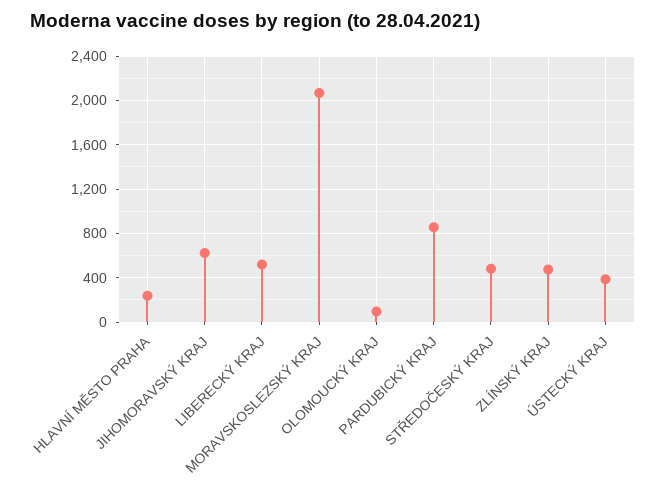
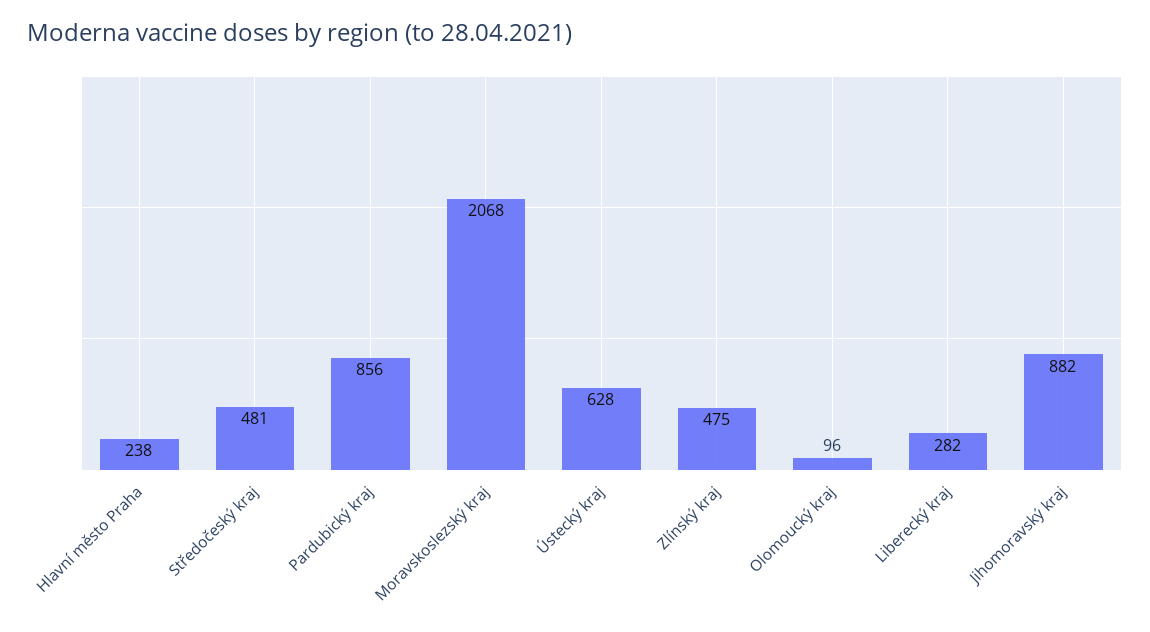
  {
    "HLAVNÍ MĚSTO PRAHA": 238,
-   "JIHOMORAVSKÝ KRAJ": 600,
+   "JIHOMORAVSKÝ KRAJ": 882,
-   "LIBERECKÝ KRAJ": 500,
+   "LIBERECKÝ KRAJ": 282,
    "MORAVSKOSLEZSKÝ KRAJ": 2068,
    "OLOMOUCKÝ KRAJ": 96,
    "PARDUBICKÝ KRAJ": 856,
    "STŘEDOČESKÝ KRAJ": 481,
    "ZLÍNSKÝ KRAJ": 475,
-   "ÚSTECKÝ KRAJ": 400
+   "ÚSTECKÝ KRAJ": 628
  }

